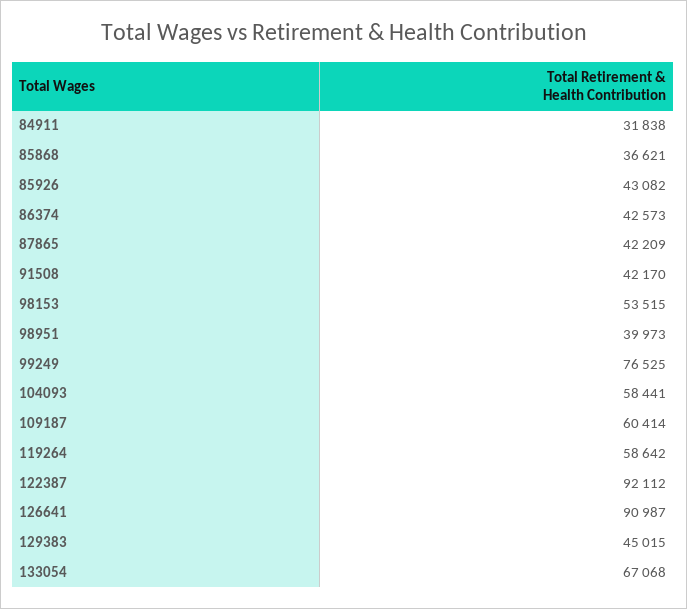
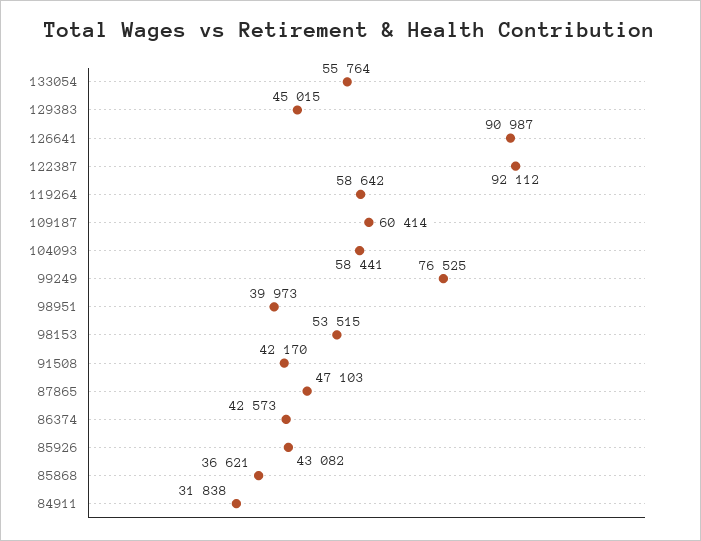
  {
    "84911": 31838,
    "85868": 36621,
    "85926": 43082,
    "86374": 42573,
-   "87865": 42209,
+   "87865": 47103,
    "91508": 42170,
    "98153": 53515,
    "98951": 39973,
    "99249": 76525,
    "104093": 58441,
    "109187": 60414,
    "119264": 58642,
    "122387": 92112,
    "126641": 90987,
    "129383": 45015,
-   "133054": 67068
+   "133054": 55764
  }

